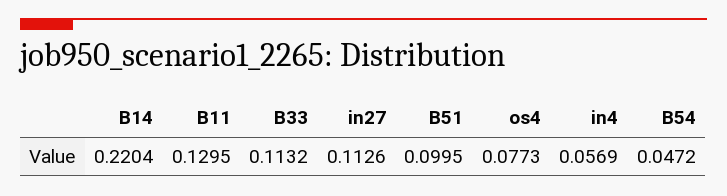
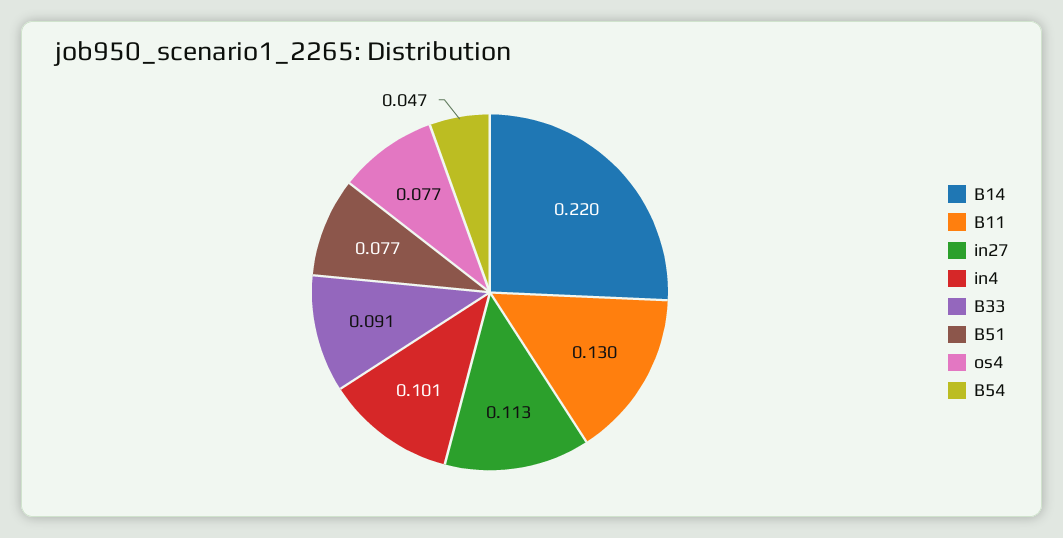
  {
    "B14": 0.2204,
    "B11": 0.1295,
-   "B33": 0.1132,
+   "B33": 0.091,
    "in27": 0.1126,
-   "B51": 0.0995,
+   "B51": 0.077,
    "os4": 0.0773,
-   "in4": 0.0569,
+   "in4": 0.101,
    "B54": 0.0472
  }

